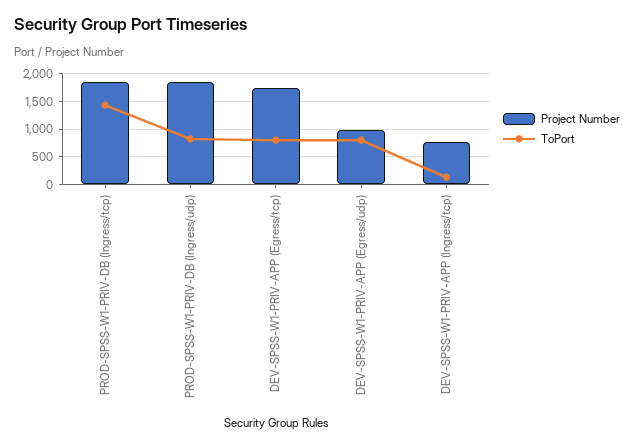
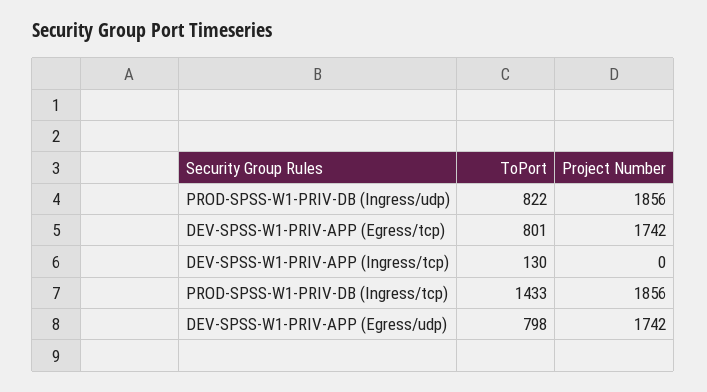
  {
    "Project Number": {
      "PROD-SPSS-W1-PRIV-DB (Ingress/tcp)": 1856,
      "PROD-SPSS-W1-PRIV-DB (Ingress/udp)": 1856,
      "DEV-SPSS-W1-PRIV-APP (Egress/tcp)": 1742,
-     "DEV-SPSS-W1-PRIV-APP (Egress/udp)": 1000,
+     "DEV-SPSS-W1-PRIV-APP (Egress/udp)": 1742,
-     "DEV-SPSS-W1-PRIV-APP (Ingress/tcp)": 750
+     "DEV-SPSS-W1-PRIV-APP (Ingress/tcp)": 0
    },
    "ToPort": {
      "PROD-SPSS-W1-PRIV-DB (Ingress/tcp)": 1433,
      "PROD-SPSS-W1-PRIV-DB (Ingress/udp)": 822,
      "DEV-SPSS-W1-PRIV-APP (Egress/tcp)": 801,
      "DEV-SPSS-W1-PRIV-APP (Egress/udp)": 798,
      "DEV-SPSS-W1-PRIV-APP (Ingress/tcp)": 130
    }
  }

